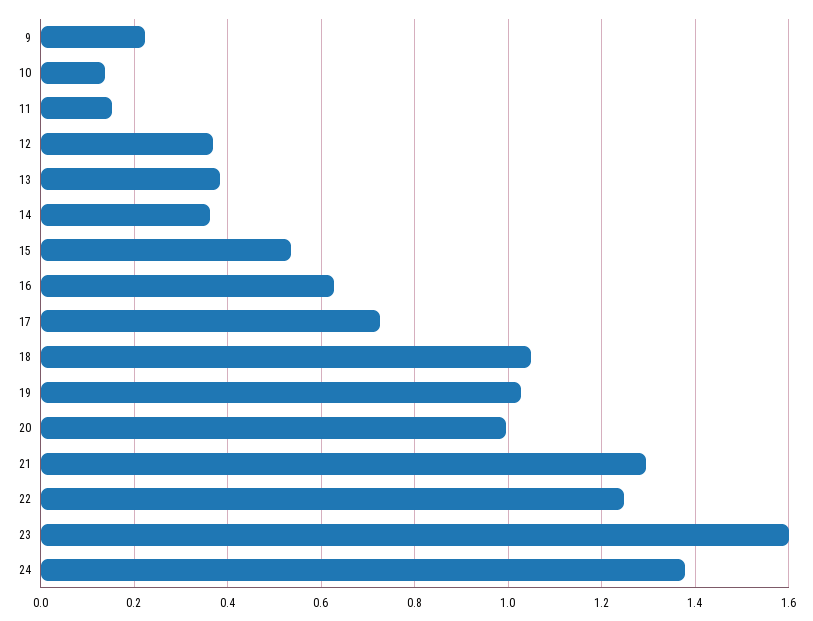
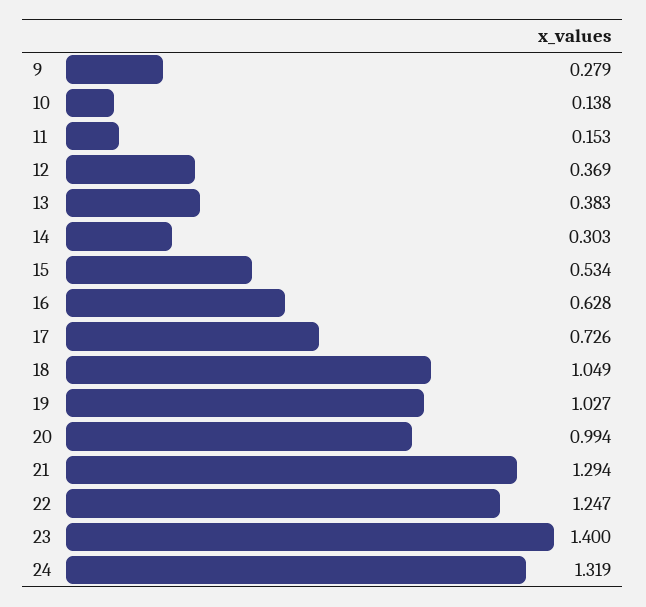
  {
-   "9": 0.22,
+   "9": 0.279,
    "10": 0.138,
    "11": 0.153,
    "12": 0.369,
    "13": 0.383,
-   "14": 0.36,
+   "14": 0.303,
    "15": 0.534,
    "16": 0.628,
    "17": 0.726,
    "18": 1.049,
    "19": 1.027,
    "20": 0.994,
    "21": 1.294,
    "22": 1.247,
-   "23": 1.6,
+   "23": 1.4,
-   "24": 1.38
+   "24": 1.319
  }

